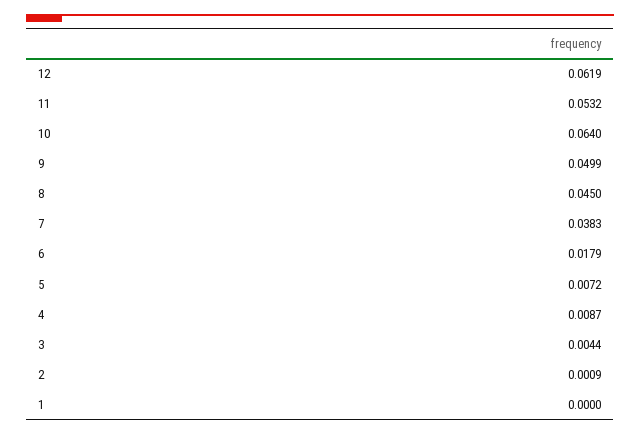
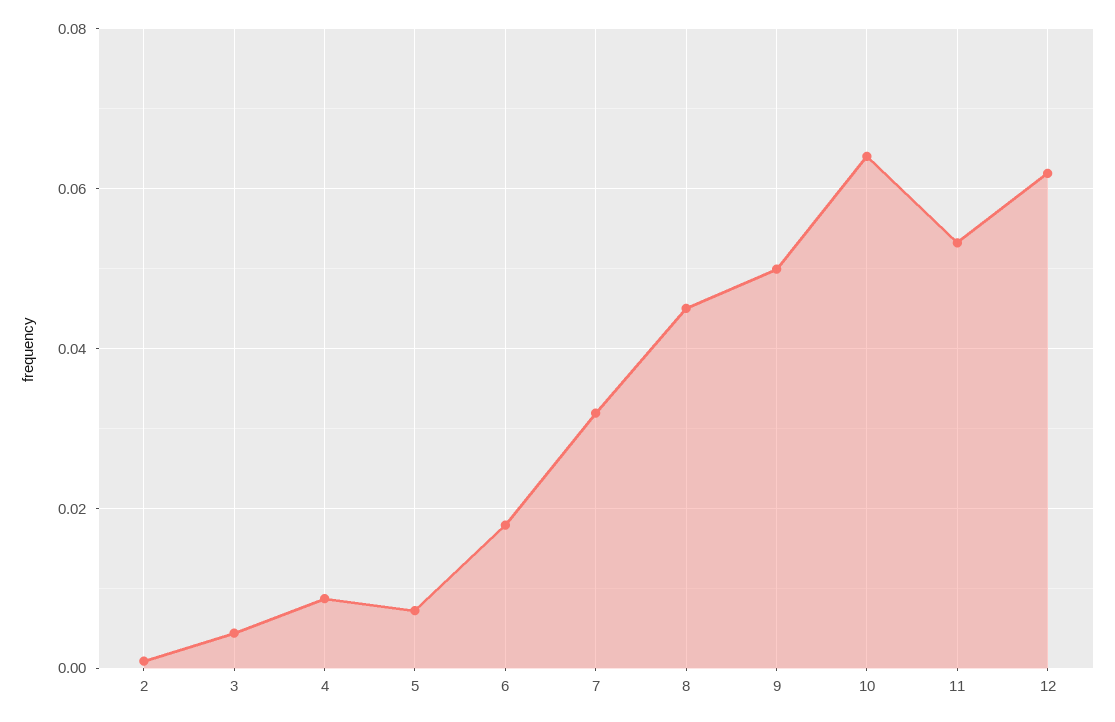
  {
    "12": 0.0619,
    "11": 0.0532,
    "10": 0.064,
    "9": 0.0499,
    "8": 0.045,
-   "7": 0.0383,
+   "7": 0.032,
    "6": 0.0179,
    "5": 0.0072,
    "4": 0.0087,
    "3": 0.0044,
-   "2": 0.0009,
+   "2": 0.0009
-   "1": 0
  }

